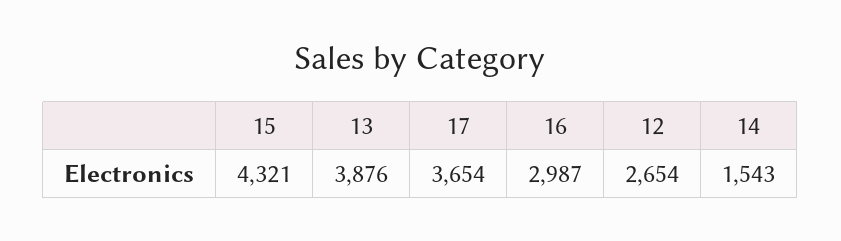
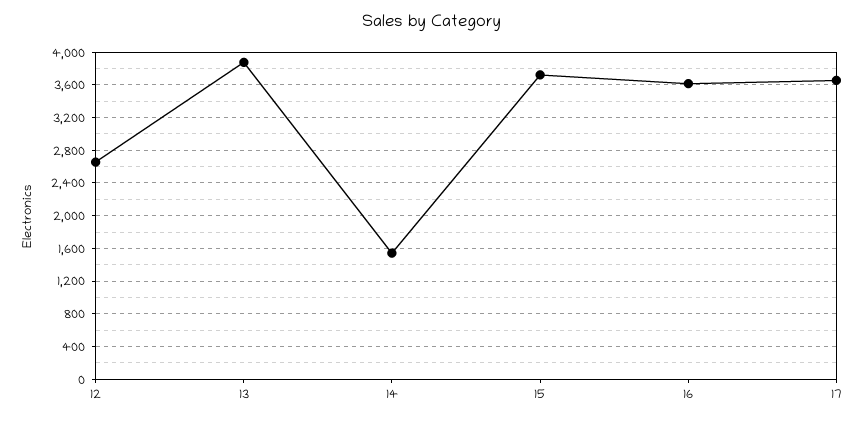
  {
-   "15": 4321,
+   "15": 3700,
    "13": 3876,
    "17": 3654,
-   "16": 2987,
+   "16": 3600,
    "12": 2654,
    "14": 1543
  }

